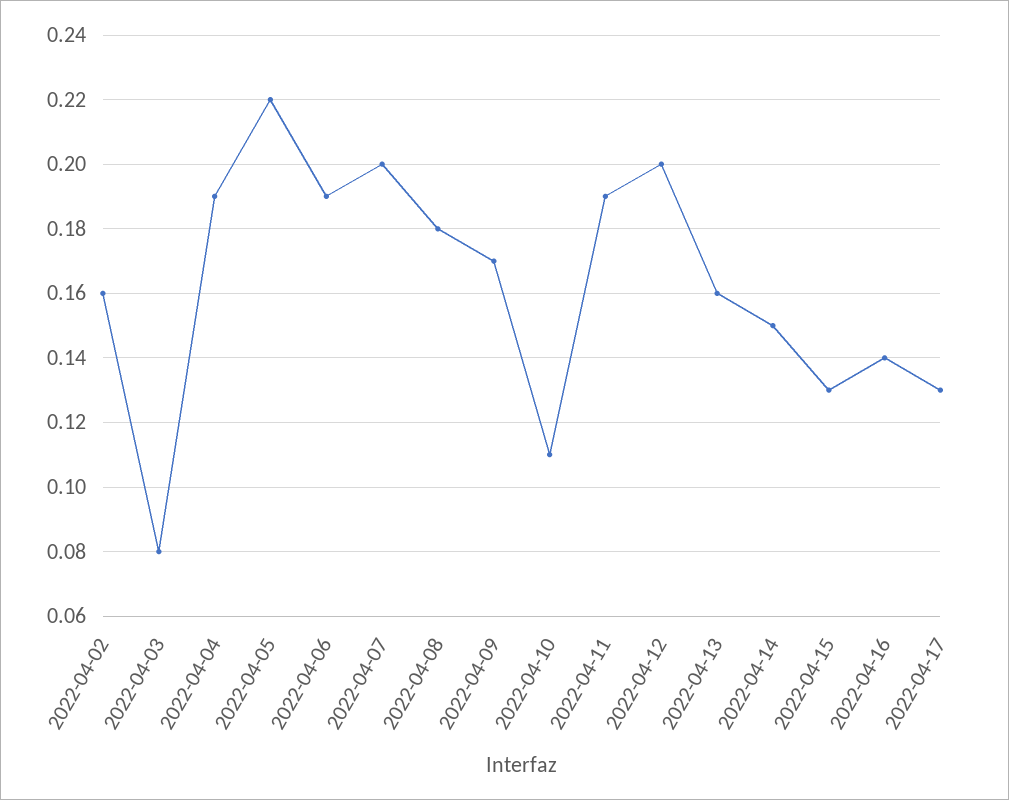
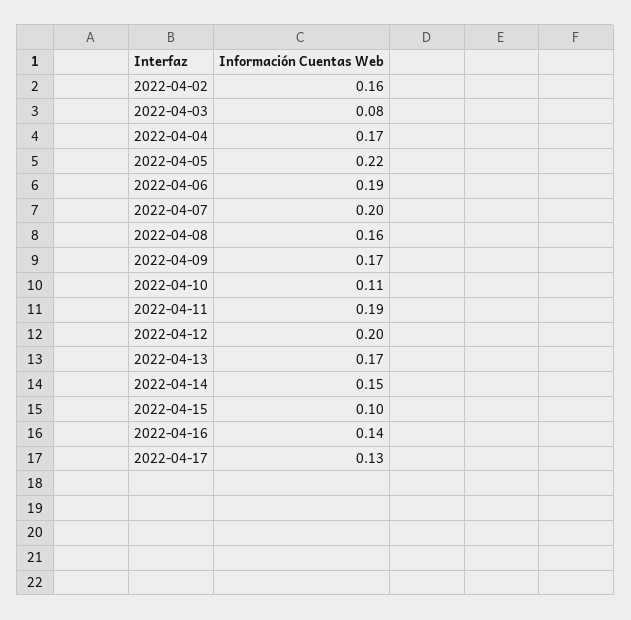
  {
    "2022-04-02": 0.16,
    "2022-04-03": 0.08,
-   "2022-04-04": 0.19,
+   "2022-04-04": 0.17,
    "2022-04-05": 0.22,
    "2022-04-06": 0.19,
    "2022-04-07": 0.2,
-   "2022-04-08": 0.18,
+   "2022-04-08": 0.16,
    "2022-04-09": 0.17,
    "2022-04-10": 0.11,
    "2022-04-11": 0.19,
    "2022-04-12": 0.2,
-   "2022-04-13": 0.16,
+   "2022-04-13": 0.17,
    "2022-04-14": 0.15,
-   "2022-04-15": 0.13,
+   "2022-04-15": 0.1,
    "2022-04-16": 0.14,
    "2022-04-17": 0.13
  }

